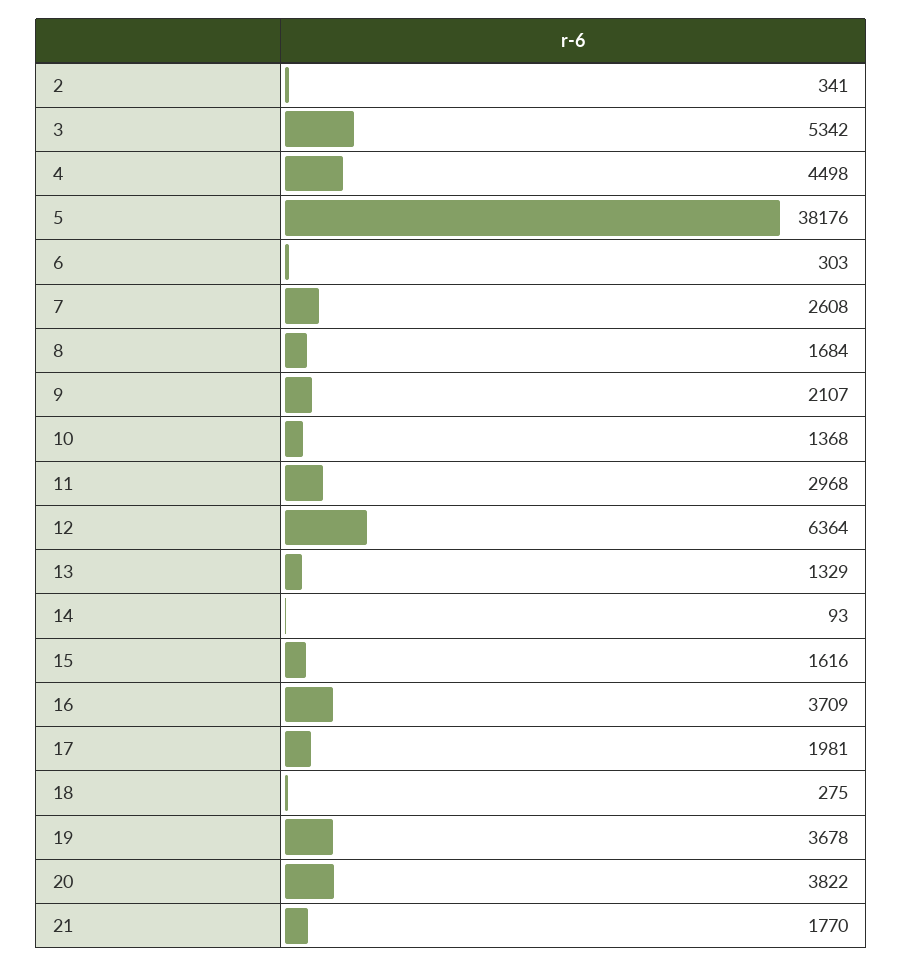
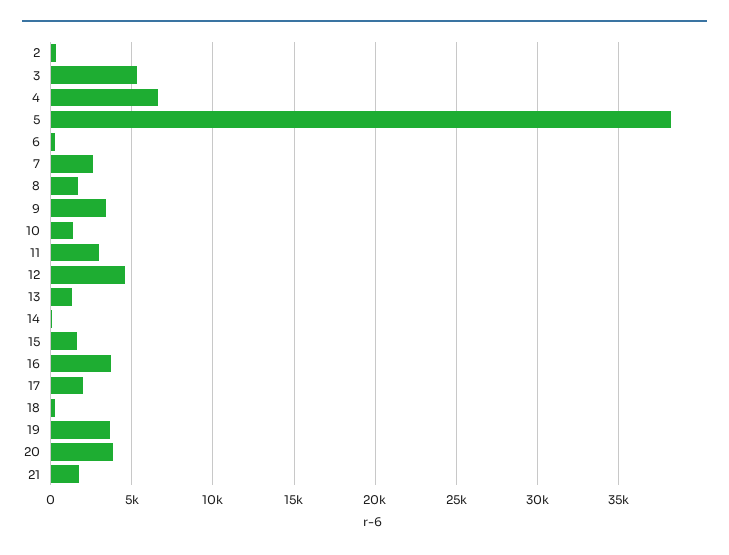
  {
    "2": 341,
    "3": 5342,
-   "4": 4498,
+   "4": 6500,
    "5": 38176,
    "6": 303,
    "7": 2608,
    "8": 1684,
-   "9": 2107,
+   "9": 3500,
    "10": 1368,
    "11": 2968,
-   "12": 6364,
+   "12": 4500,
    "13": 1329,
    "14": 93,
    "15": 1616,
    "16": 3709,
    "17": 1981,
    "18": 275,
    "19": 3678,
    "20": 3822,
    "21": 1770
  }

